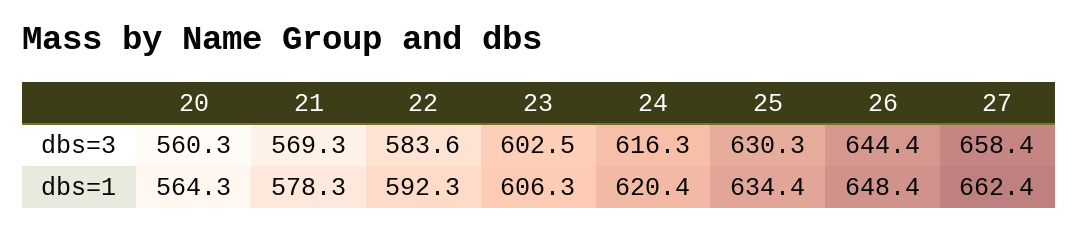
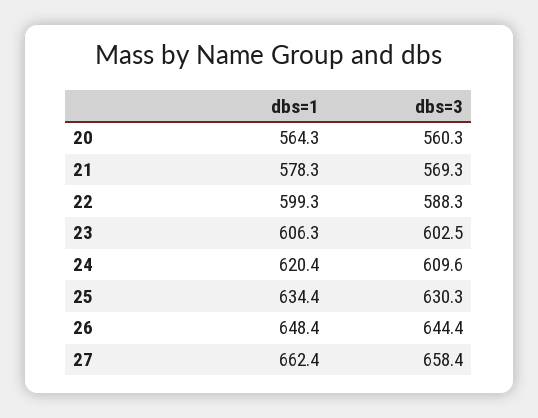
  {
    "20": {
      "dbs=3": 560.3,
      "dbs=1": 564.3
    },
    "21": {
      "dbs=3": 569.3,
      "dbs=1": 578.3
    },
    "22": {
-     "dbs=3": 583.6,
+     "dbs=3": 588.3,
-     "dbs=1": 592.3
+     "dbs=1": 599.3
    },
    "23": {
      "dbs=3": 602.5,
      "dbs=1": 606.3
    },
    "24": {
-     "dbs=3": 616.3,
+     "dbs=3": 609.6,
      "dbs=1": 620.4
    },
    "25": {
      "dbs=3": 630.3,
      "dbs=1": 634.4
    },
    "26": {
      "dbs=3": 644.4,
      "dbs=1": 648.4
    },
    "27": {
      "dbs=3": 658.4,
      "dbs=1": 662.4
    }
  }

